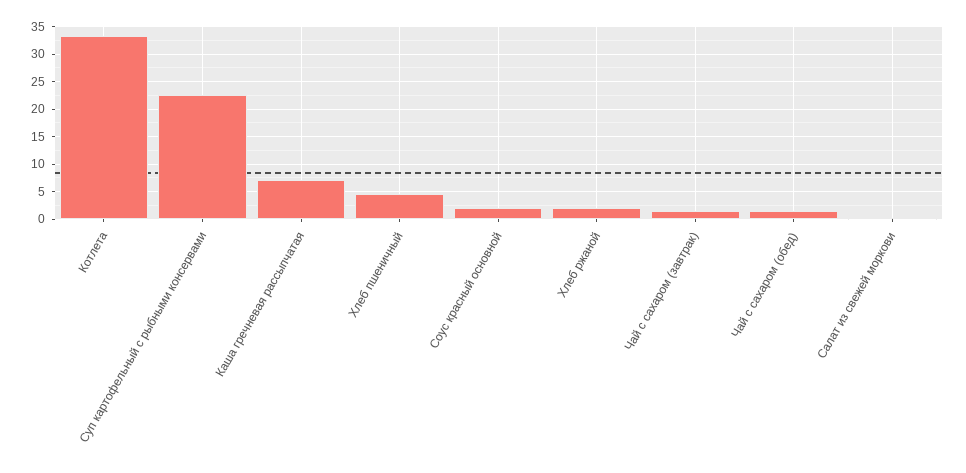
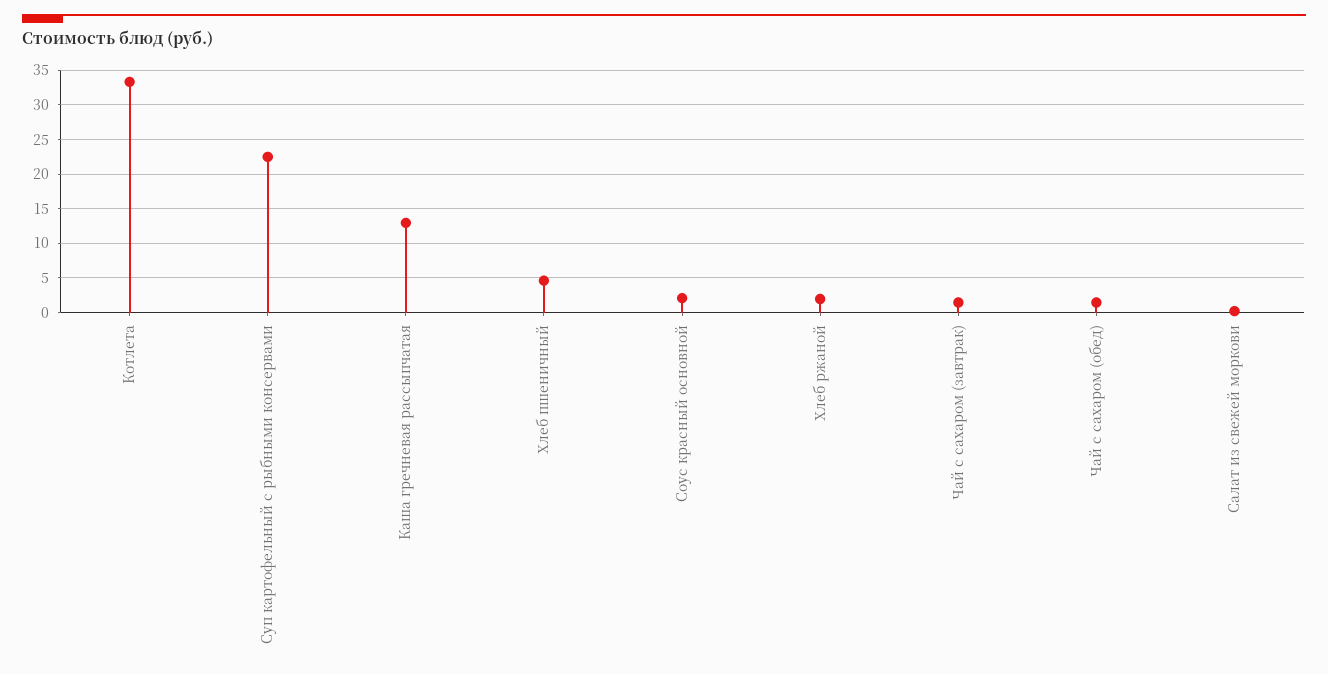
  {
    "Котлета": 33,
    "Суп картофельный с рыбными консервами": 23,
-   "Каша гречневая рассыпчатая": 7.5,
+   "Каша гречневая рассыпчатая": 13,
    "Хлеб пшеничный": 5,
    "Соус красный основной": 2,
    "Хлеб ржаной": 2,
    "Чай с сахаром (завтрак)": 1,
    "Чай с сахаром (обед)": 1,
    "Салат из свежей моркови": 0
  }

